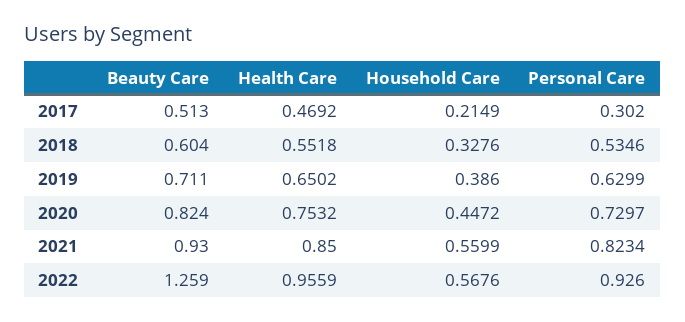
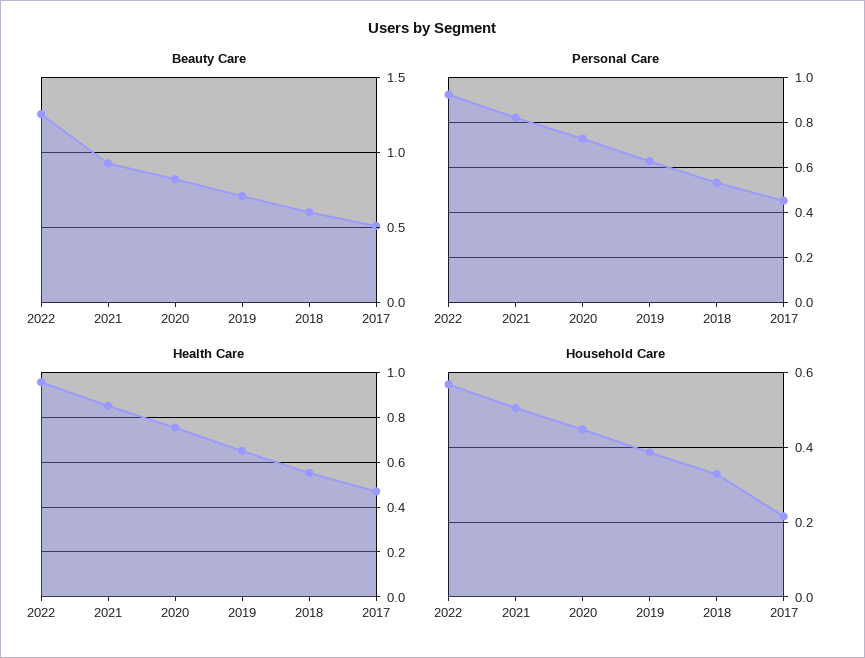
  {
    "Beauty Care": {
      "2017": 0.513,
      "2018": 0.604,
      "2019": 0.711,
      "2020": 0.824,
      "2021": 0.93,
      "2022": 1.259
    },
    "Health Care": {
      "2017": 0.4692,
      "2018": 0.5518,
      "2019": 0.6502,
      "2020": 0.7532,
      "2021": 0.85,
      "2022": 0.9559
    },
    "Household Care": {
      "2017": 0.2149,
      "2018": 0.3276,
      "2019": 0.386,
      "2020": 0.4472,
-     "2021": 0.5599,
+     "2021": 0.5,
      "2022": 0.5676
    },
    "Personal Care": {
-     "2017": 0.302,
+     "2017": 0.45,
      "2018": 0.5346,
      "2019": 0.6299,
      "2020": 0.7297,
      "2021": 0.8234,
      "2022": 0.926
    }
  }

